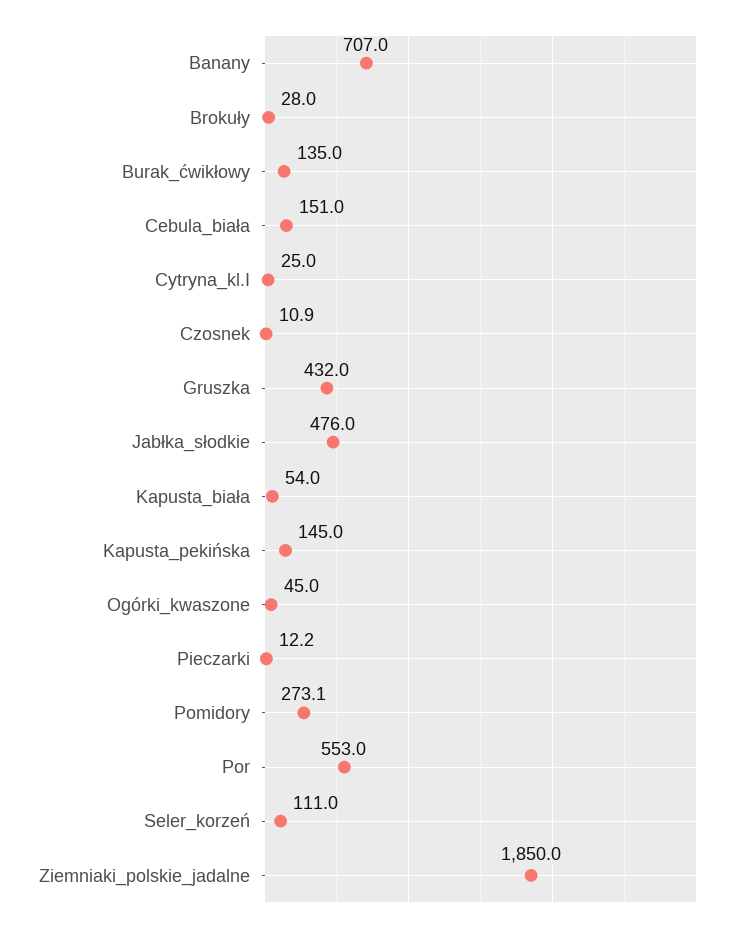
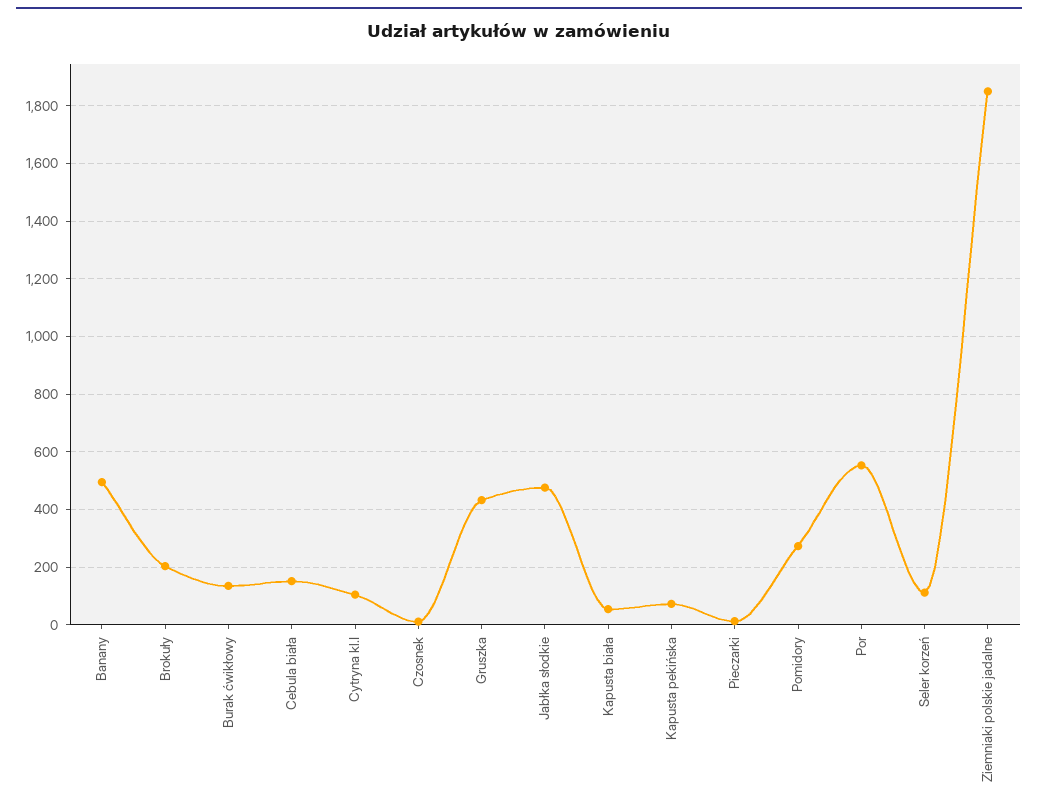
  {
-   "Banany": 707,
+   "Banany": 500,
-   "Brokuły": 28,
+   "Brokuły": 200,
    "Burak_ćwikłowy": 135,
    "Cebula_biała": 151,
-   "Cytryna_kl.I": 25,
+   "Cytryna_kl.I": 100,
    "Czosnek": 10.9,
    "Gruszka": 432,
    "Jabłka_słodkie": 476,
    "Kapusta_biała": 54,
-   "Kapusta_pekińska": 145,
+   "Kapusta_pekińska": 75,
-   "Ogórki_kwaszone": 45,
    "Pieczarki": 12.2,
    "Pomidory": 273.1,
    "Por": 553,
    "Seler_korzeń": 111,
    "Ziemniaki_polskie_jadalne": 1850
  }

